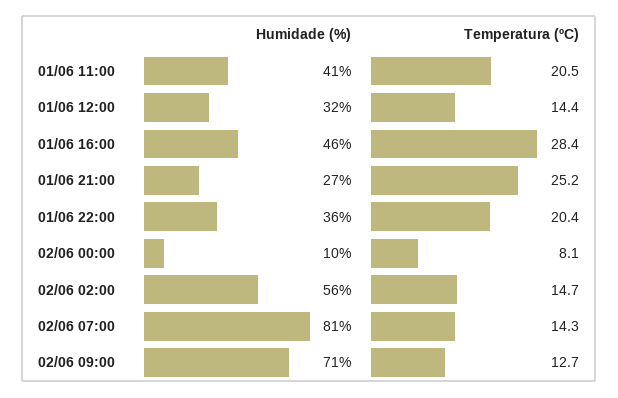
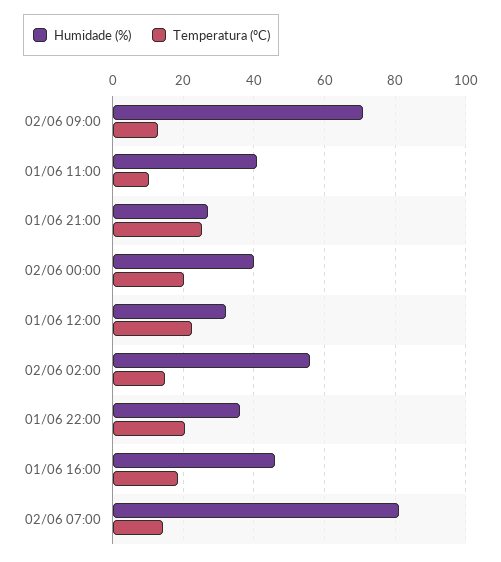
  {
    "Humidade (%)": {
      "01/06 11:00": 41,
      "01/06 12:00": 32,
      "01/06 16:00": 46,
      "01/06 21:00": 27,
      "01/06 22:00": 36,
-     "02/06 00:00": 10,
+     "02/06 00:00": 40,
      "02/06 02:00": 56,
      "02/06 07:00": 81,
      "02/06 09:00": 71
    },
    "Temperatura (ºC)": {
-     "01/06 11:00": 20.5,
+     "01/06 11:00": 10,
-     "01/06 12:00": 14.4,
+     "01/06 12:00": 22,
-     "01/06 16:00": 28.4,
+     "01/06 16:00": 18,
      "01/06 21:00": 25.2,
      "01/06 22:00": 20.4,
-     "02/06 00:00": 8.1,
+     "02/06 00:00": 20,
      "02/06 02:00": 14.7,
      "02/06 07:00": 14.3,
      "02/06 09:00": 12.7
    }
  }

